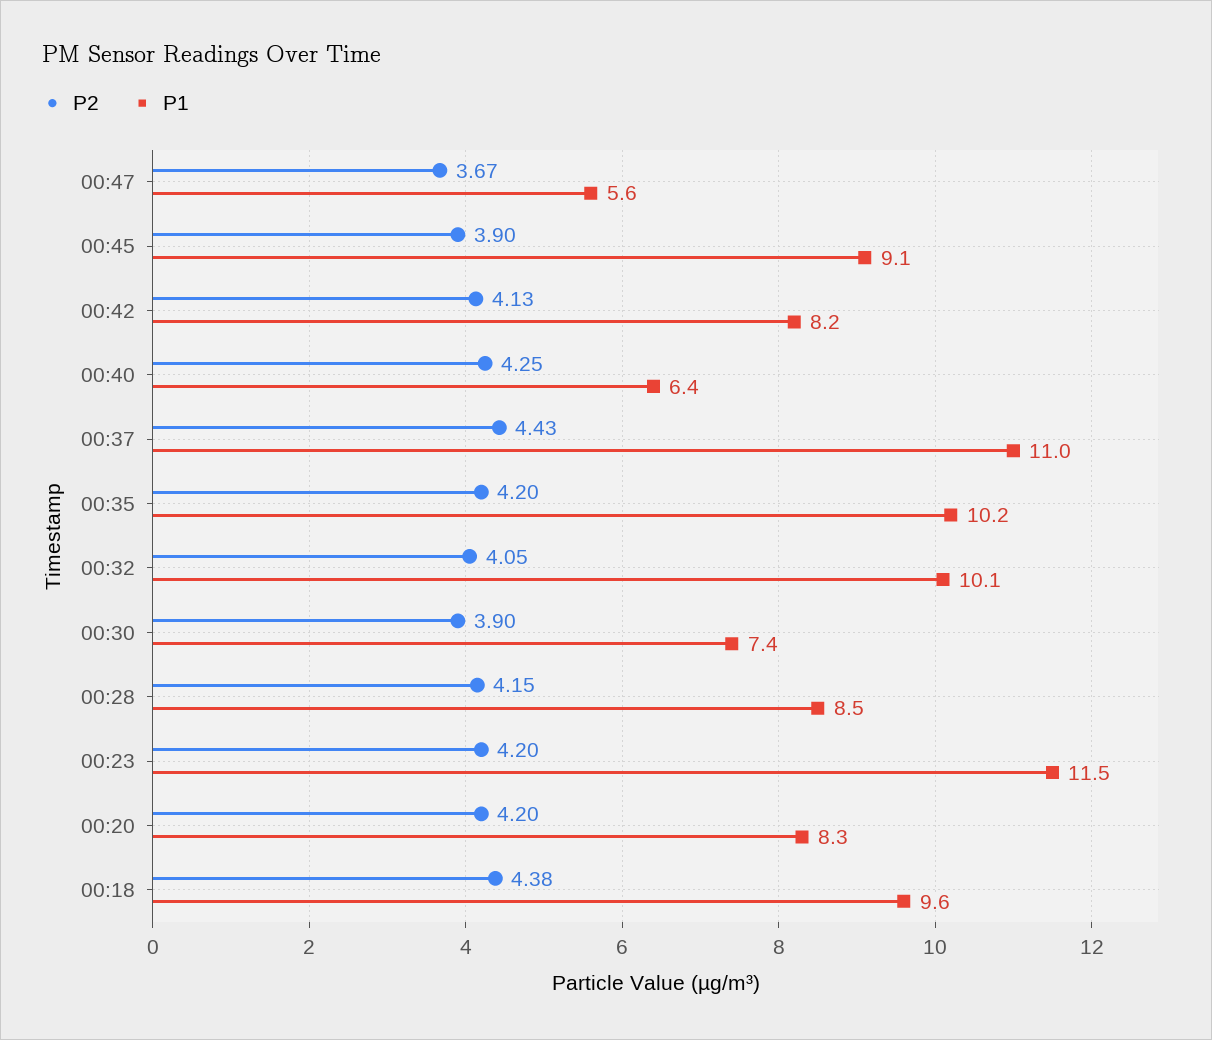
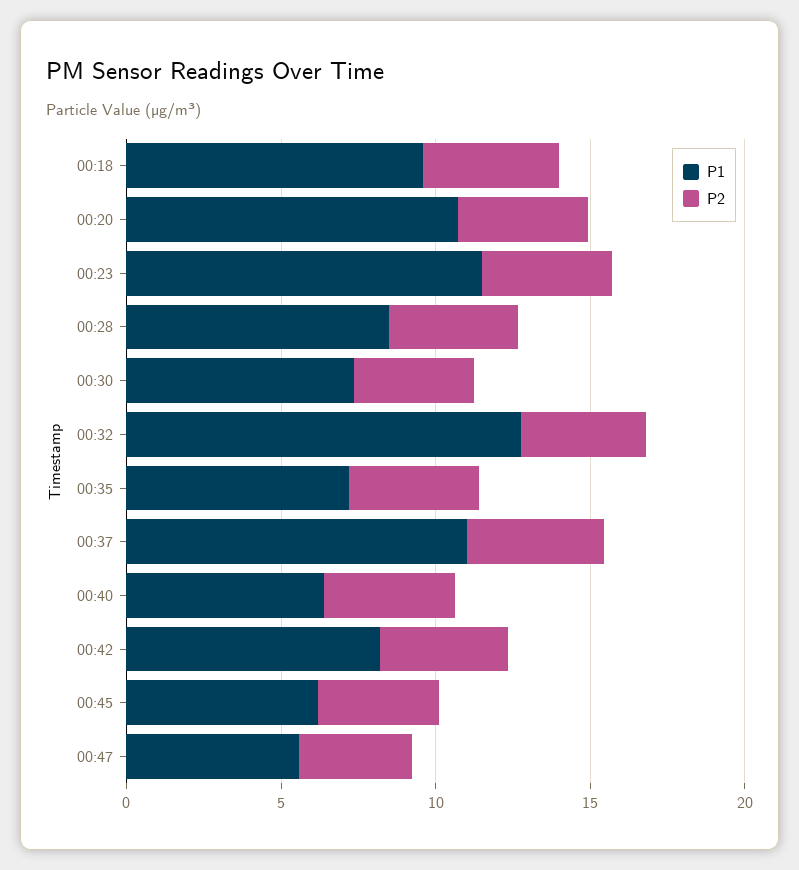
  {
    "P2": {
      "00:47": 3.67,
      "00:45": 3.9,
      "00:42": 4.13,
      "00:40": 4.25,
      "00:37": 4.43,
      "00:35": 4.2,
      "00:32": 4.05,
      "00:30": 3.9,
      "00:28": 4.15,
      "00:23": 4.2,
      "00:20": 4.2,
      "00:18": 4.38
    },
    "P1": {
      "00:47": 5.6,
-     "00:45": 9.1,
+     "00:45": 6,
      "00:42": 8.2,
      "00:40": 6.4,
      "00:37": 11,
-     "00:35": 10.2,
+     "00:35": 7,
-     "00:32": 10.1,
+     "00:32": 13,
      "00:30": 7.4,
      "00:28": 8.5,
      "00:23": 11.5,
-     "00:20": 8.3,
+     "00:20": 11,
      "00:18": 9.6
    }
  }

